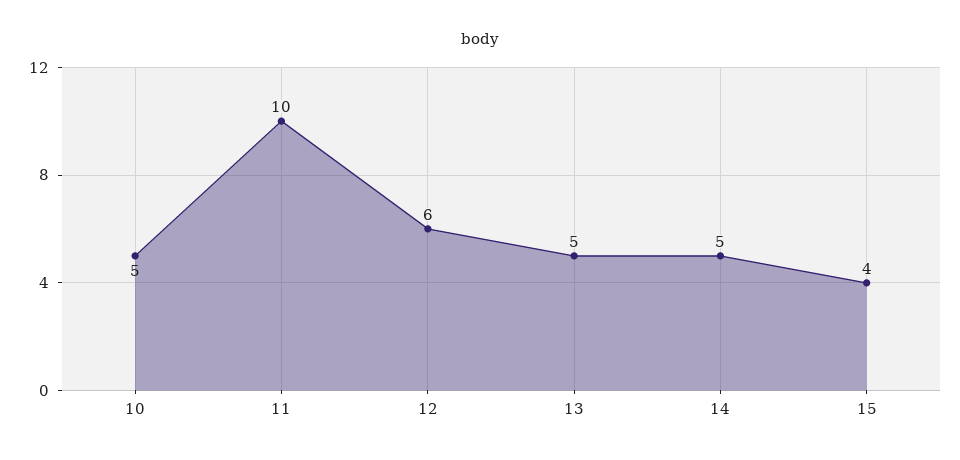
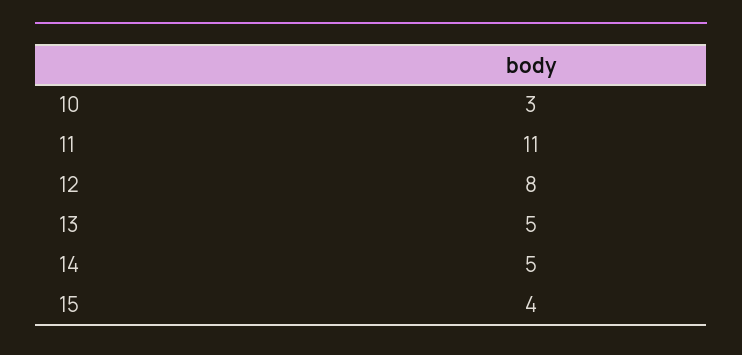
  {
-   "10": 5,
+   "10": 3,
-   "11": 10,
+   "11": 11,
-   "12": 6,
+   "12": 8,
    "13": 5,
    "14": 5,
    "15": 4
  }

